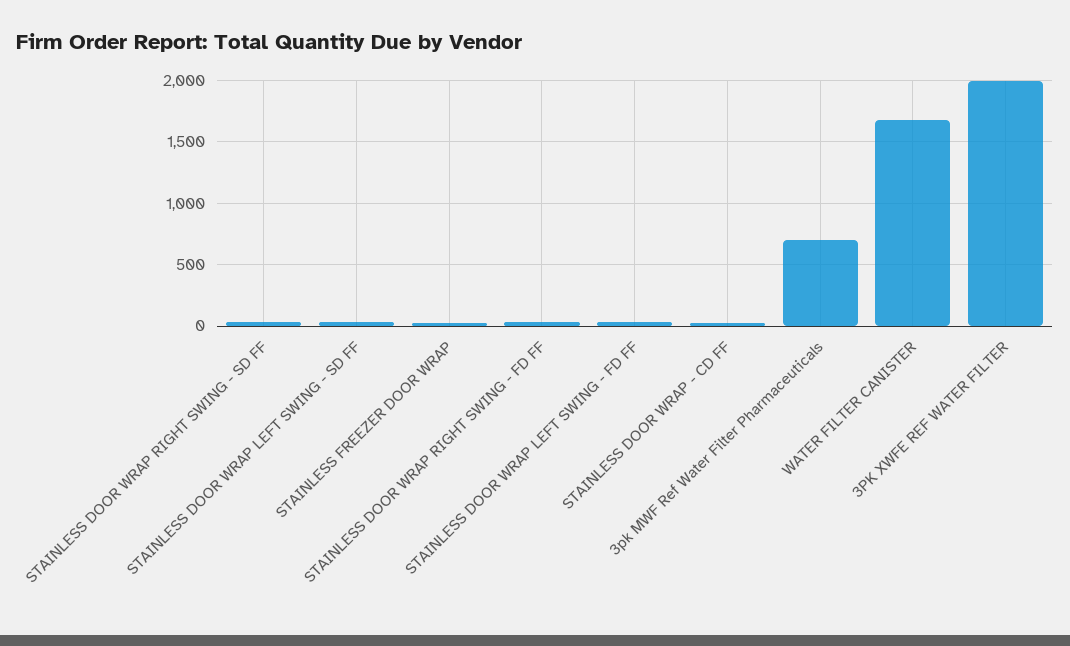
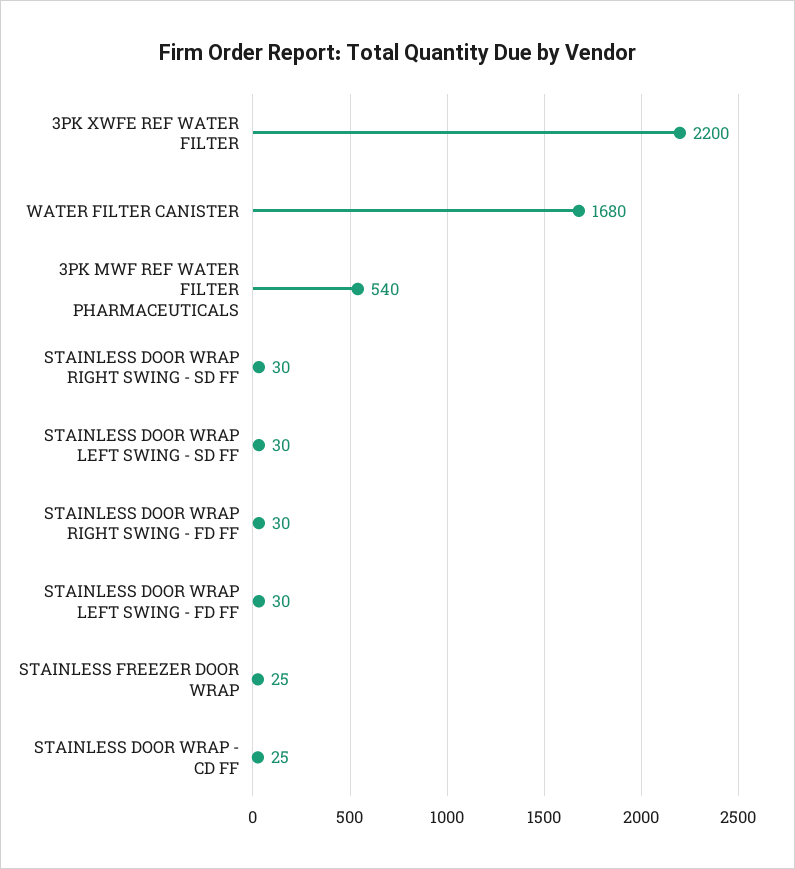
  {
    "STAINLESS DOOR WRAP RIGHT SWING - SD FF": 30,
    "STAINLESS DOOR WRAP LEFT SWING - SD FF": 30,
    "STAINLESS FREEZER DOOR WRAP": 25,
    "STAINLESS DOOR WRAP RIGHT SWING - FD FF": 30,
    "STAINLESS DOOR WRAP LEFT SWING - FD FF": 30,
    "STAINLESS DOOR WRAP - CD FF": 25,
-   "3pk MWF Ref Water Filter Pharmaceuticals": 700,
+   "3pk MWF Ref Water Filter Pharmaceuticals": 540,
    "WATER FILTER CANISTER": 1680,
-   "3PK XWFE REF WATER FILTER": 2000
+   "3PK XWFE REF WATER FILTER": 2200
  }

